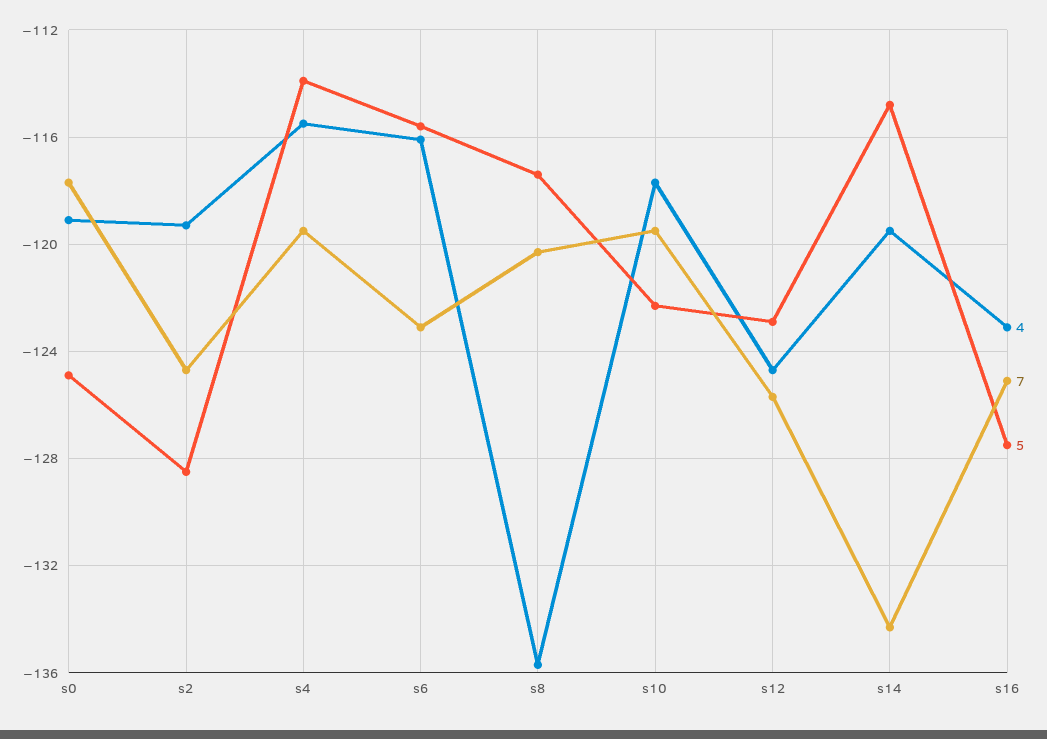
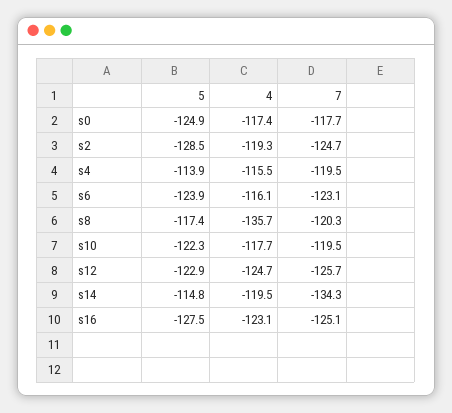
  {
    "4": {
-     "s0": -119,
+     "s0": -117.4,
      "s2": -119.3,
      "s4": -115.5,
      "s6": -116.1,
      "s8": -135.7,
      "s10": -117.7,
      "s12": -124.7,
      "s14": -119.5,
      "s16": -123.1
    },
    "7": {
      "s0": -117.7,
      "s2": -124.7,
      "s4": -119.5,
      "s6": -123.1,
      "s8": -120.3,
      "s10": -119.5,
      "s12": -125.7,
      "s14": -134.3,
      "s16": -125.1
    },
    "5": {
      "s0": -124.9,
      "s2": -128.5,
      "s4": -113.9,
-     "s6": -115.5,
+     "s6": -123.9,
      "s8": -117.4,
      "s10": -122.3,
      "s12": -122.9,
      "s14": -114.8,
      "s16": -127.5
    }
  }

